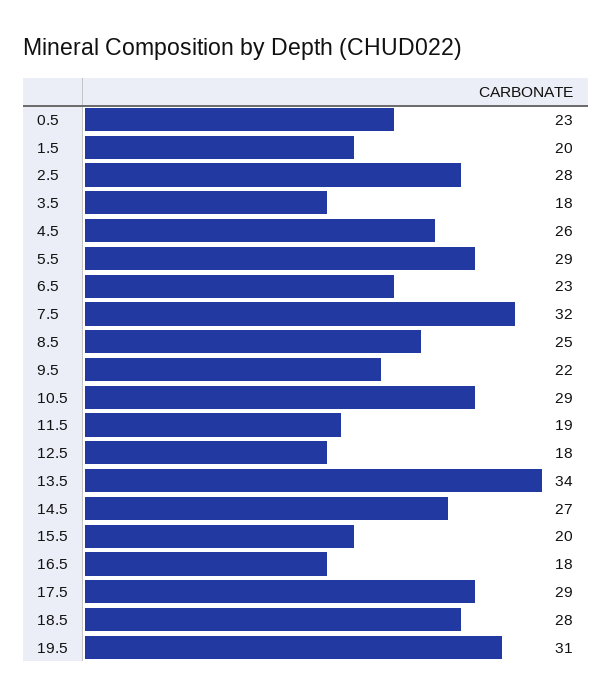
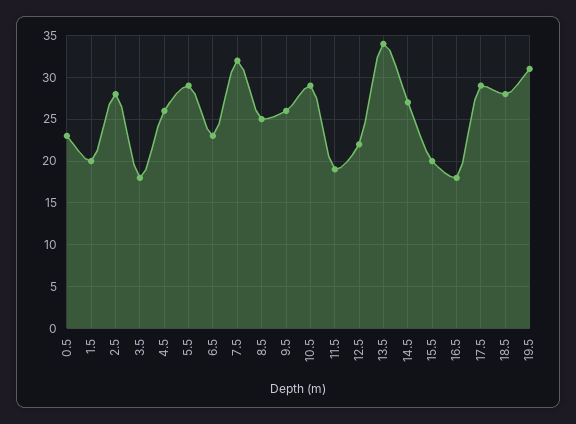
  {
    "0.5": 23,
    "1.5": 20,
    "2.5": 28,
    "3.5": 18,
    "4.5": 26,
    "5.5": 29,
    "6.5": 23,
    "7.5": 32,
    "8.5": 25,
-   "9.5": 22,
+   "9.5": 26,
    "10.5": 29,
    "11.5": 19,
-   "12.5": 18,
+   "12.5": 22,
    "13.5": 34,
    "14.5": 27,
    "15.5": 20,
    "16.5": 18,
    "17.5": 29,
    "18.5": 28,
    "19.5": 31
  }

